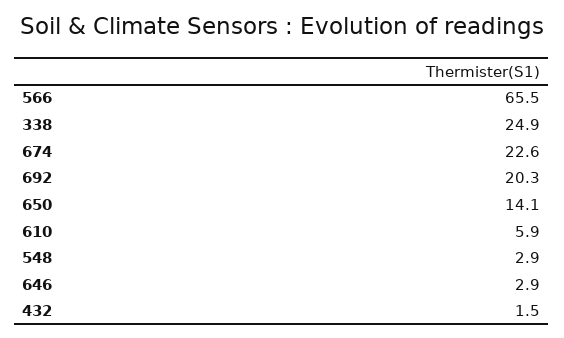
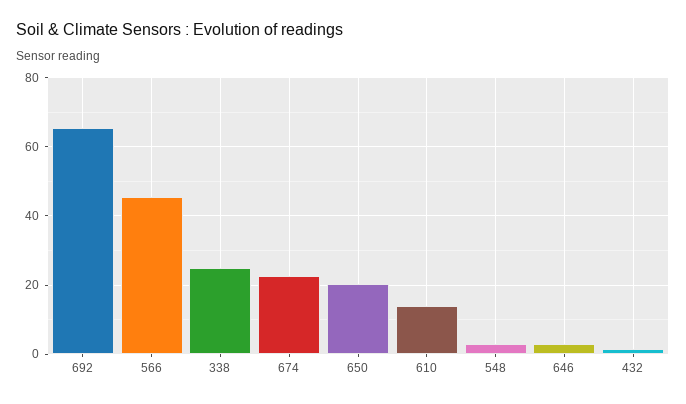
  {
-   "566": 65.5,
+   "566": 46,
    "338": 24.9,
    "674": 22.6,
-   "692": 20.3,
+   "692": 66,
-   "650": 14.1,
+   "650": 20,
-   "610": 5.9,
+   "610": 14,
    "548": 2.9,
    "646": 2.9,
    "432": 1.5
  }

